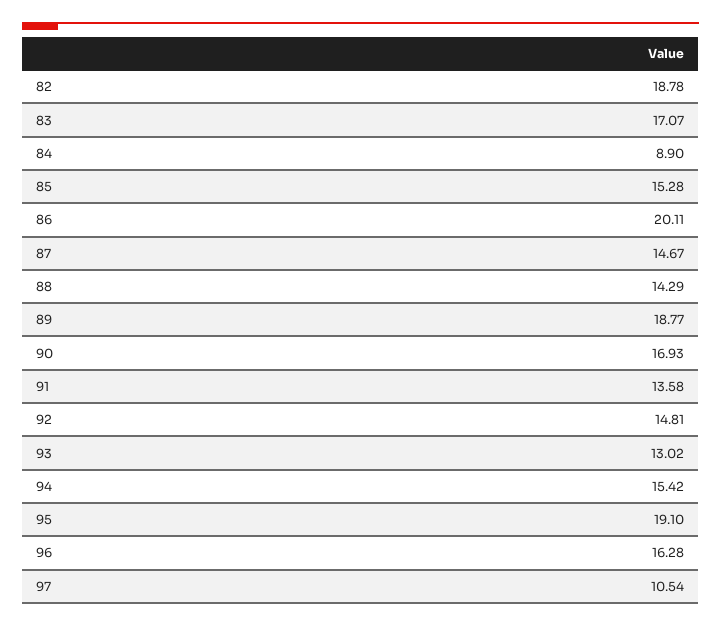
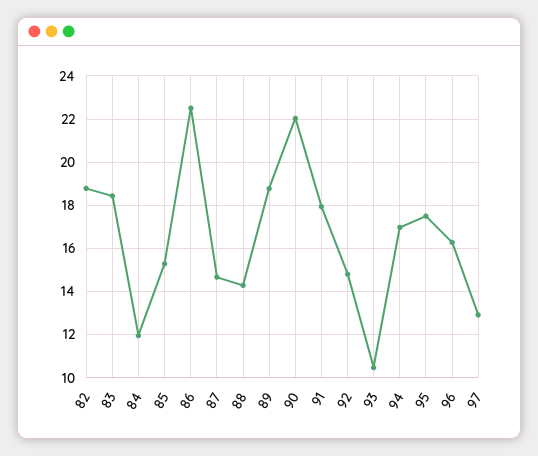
  {
    "82": 18.78,
-   "83": 17.07,
+   "83": 18.5,
-   "84": 8.9,
+   "84": 12,
    "85": 15.28,
-   "86": 20.11,
+   "86": 22.5,
    "87": 14.67,
    "88": 14.29,
    "89": 18.77,
-   "90": 16.93,
+   "90": 22,
-   "91": 13.58,
+   "91": 18,
    "92": 14.81,
-   "93": 13.02,
+   "93": 10.5,
-   "94": 15.42,
+   "94": 17,
-   "95": 19.1,
+   "95": 17.5,
    "96": 16.28,
-   "97": 10.54
+   "97": 13
  }

